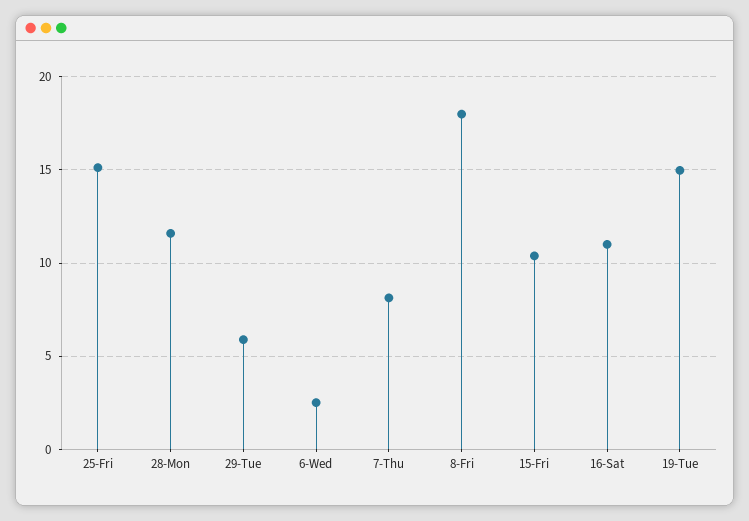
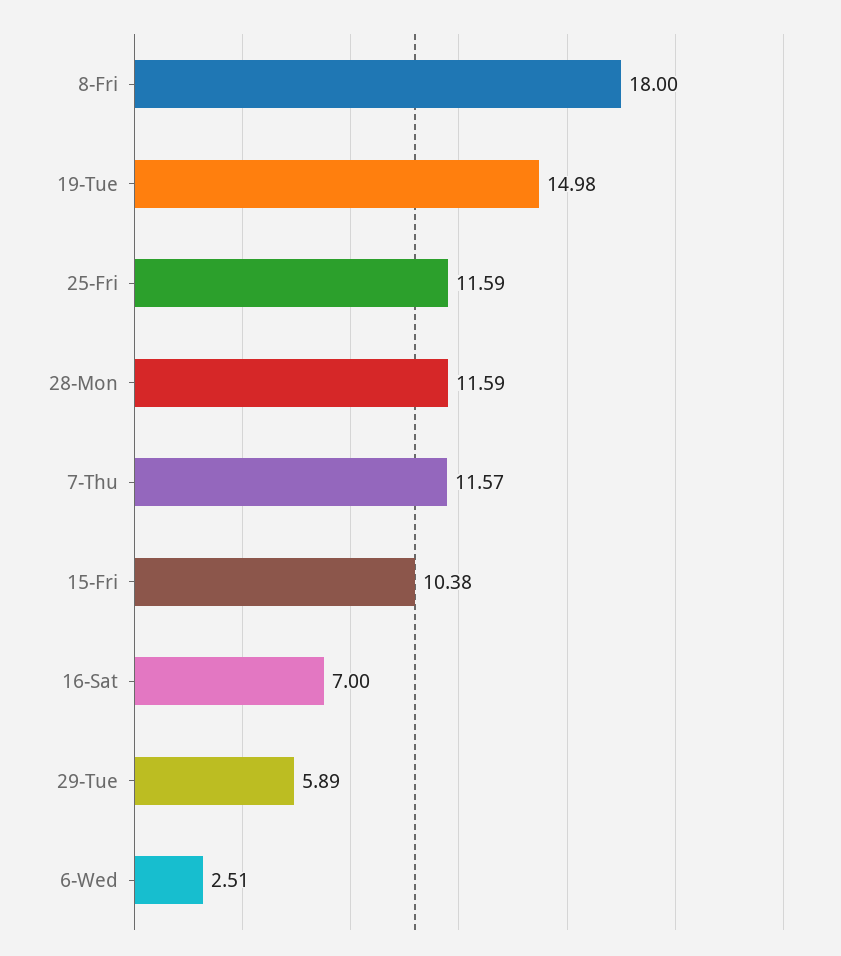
  {
-   "25-Fri": 15,
+   "25-Fri": 11.59,
    "28-Mon": 11.59,
    "29-Tue": 5.89,
    "6-Wed": 2.51,
-   "7-Thu": 8,
+   "7-Thu": 11.57,
    "8-Fri": 18,
    "15-Fri": 10.38,
-   "16-Sat": 11,
+   "16-Sat": 7,
    "19-Tue": 14.98
  }

